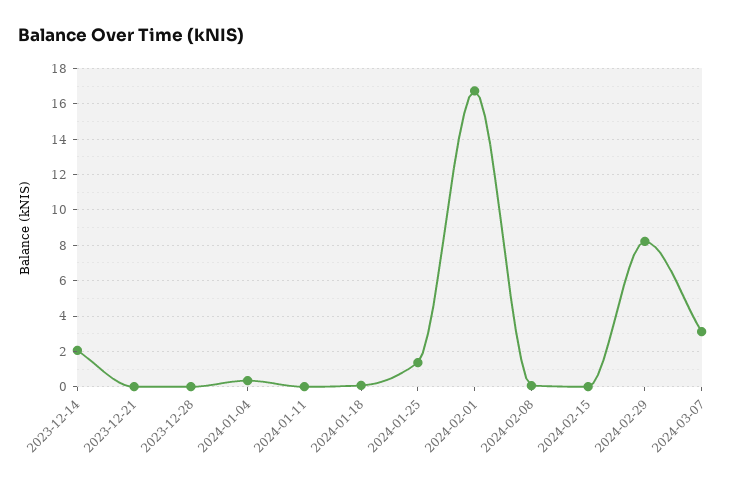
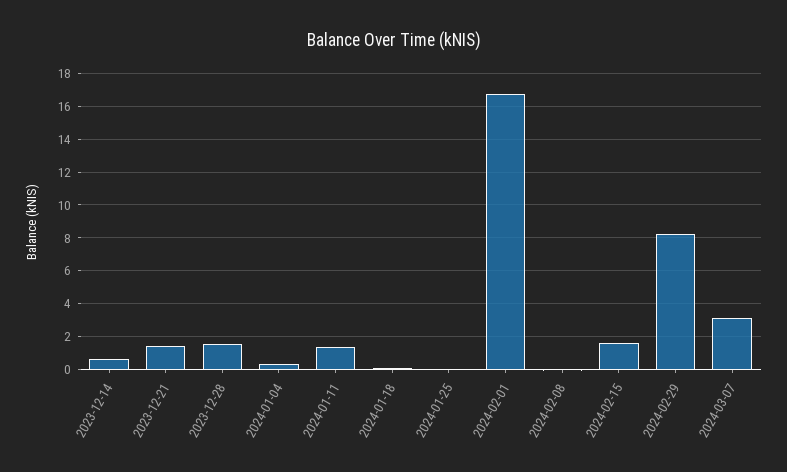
  {
-   "2023-12-14": 2,
+   "2023-12-14": 0.5,
-   "2023-12-21": 0,
+   "2023-12-21": 1.5,
-   "2023-12-28": 0,
+   "2023-12-28": 1.5,
    "2024-01-04": 0.5,
-   "2024-01-11": 0,
+   "2024-01-11": 1.5,
    "2024-01-18": 0,
-   "2024-01-25": 1.5,
+   "2024-01-25": 0,
    "2024-02-01": 16.5,
    "2024-02-08": 0,
-   "2024-02-15": 0,
+   "2024-02-15": 1.5,
    "2024-02-29": 8,
    "2024-03-07": 3
  }

